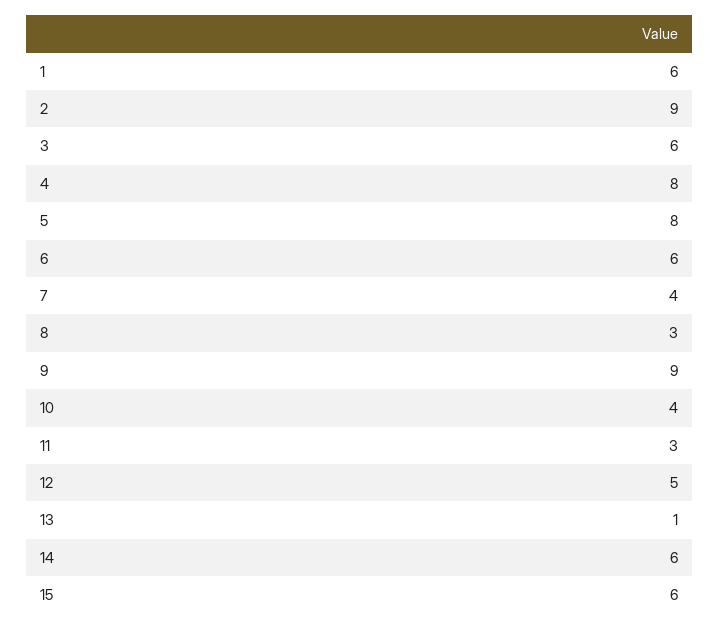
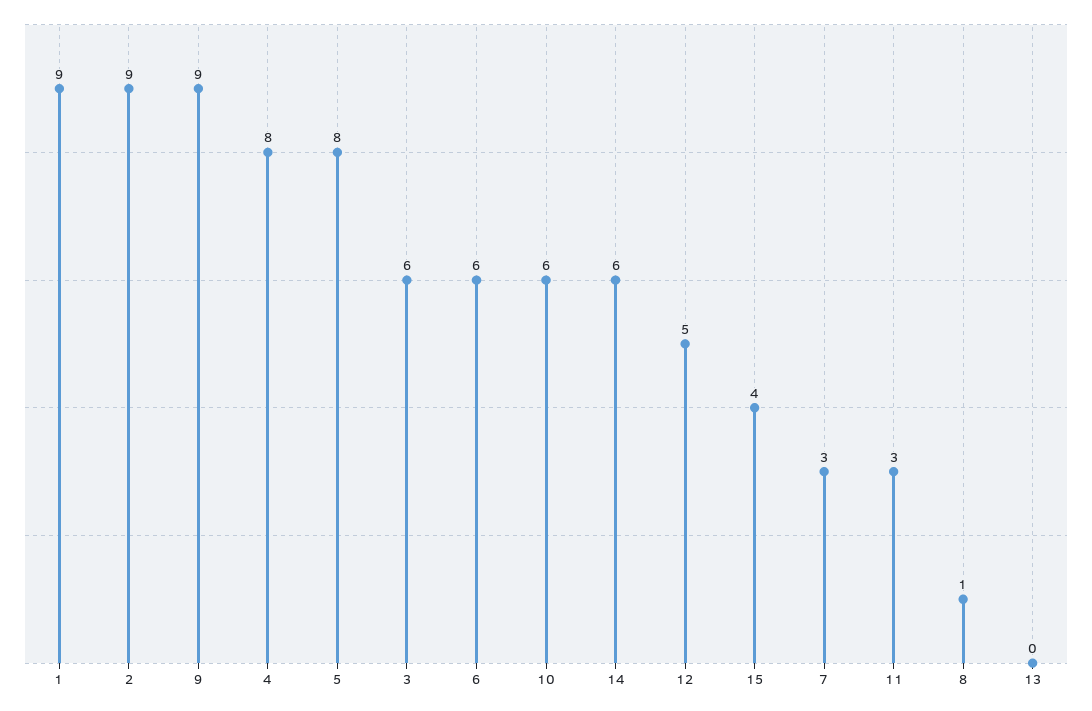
  {
-   "1": 6,
+   "1": 9,
    "2": 9,
    "3": 6,
    "4": 8,
    "5": 8,
    "6": 6,
-   "7": 4,
+   "7": 3,
-   "8": 3,
+   "8": 1,
    "9": 9,
-   "10": 4,
+   "10": 6,
    "11": 3,
    "12": 5,
-   "13": 1,
+   "13": 0,
    "14": 6,
-   "15": 6
+   "15": 4
  }

